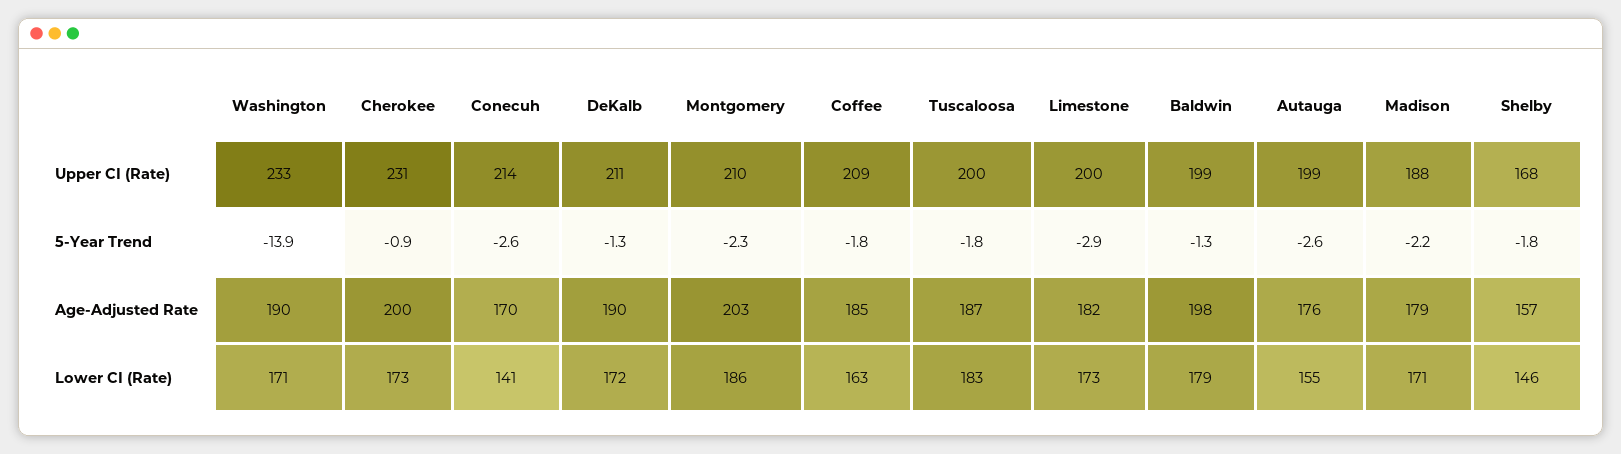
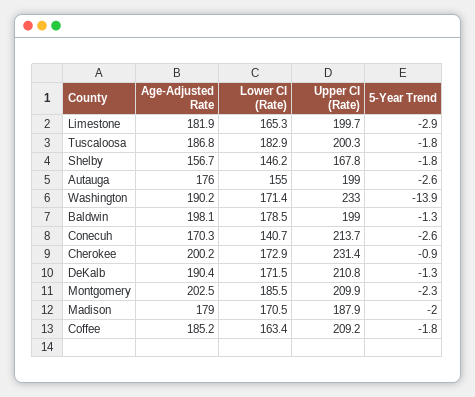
  {
    "Washington": {
      "Upper CI (Rate)": 233,
      "5-Year Trend": -13.9,
      "Age-Adjusted Rate": 190.2,
      "Lower CI (Rate)": 171.4
    },
    "Cherokee": {
      "Upper CI (Rate)": 231.4,
      "5-Year Trend": -0.9,
      "Age-Adjusted Rate": 200.2,
      "Lower CI (Rate)": 172.9
    },
    "Conecuh": {
      "Upper CI (Rate)": 213.7,
      "5-Year Trend": -2.6,
      "Age-Adjusted Rate": 170.3,
      "Lower CI (Rate)": 140.7
    },
    "DeKalb": {
      "Upper CI (Rate)": 210.8,
      "5-Year Trend": -1.3,
      "Age-Adjusted Rate": 190.4,
      "Lower CI (Rate)": 171.5
    },
    "Montgomery": {
      "Upper CI (Rate)": 209.9,
      "5-Year Trend": -2.3,
      "Age-Adjusted Rate": 202.5,
      "Lower CI (Rate)": 185.5
    },
    "Coffee": {
      "Upper CI (Rate)": 209.2,
      "5-Year Trend": -1.8,
      "Age-Adjusted Rate": 185.2,
      "Lower CI (Rate)": 163.4
    },
    "Tuscaloosa": {
      "Upper CI (Rate)": 200.3,
      "5-Year Trend": -1.8,
      "Age-Adjusted Rate": 186.8,
      "Lower CI (Rate)": 182.9
    },
    "Limestone": {
      "Upper CI (Rate)": 199.7,
      "5-Year Trend": -2.9,
      "Age-Adjusted Rate": 181.9,
-     "Lower CI (Rate)": 173
+     "Lower CI (Rate)": 165.3
    },
    "Baldwin": {
      "Upper CI (Rate)": 199,
      "5-Year Trend": -1.3,
      "Age-Adjusted Rate": 198.1,
      "Lower CI (Rate)": 178.5
    },
    "Autauga": {
      "Upper CI (Rate)": 199,
      "5-Year Trend": -2.6,
      "Age-Adjusted Rate": 176,
      "Lower CI (Rate)": 155
    },
    "Madison": {
      "Upper CI (Rate)": 187.9,
-     "5-Year Trend": -2.2,
+     "5-Year Trend": -2,
      "Age-Adjusted Rate": 179,
      "Lower CI (Rate)": 170.5
    },
    "Shelby": {
      "Upper CI (Rate)": 167.8,
      "5-Year Trend": -1.8,
      "Age-Adjusted Rate": 156.7,
      "Lower CI (Rate)": 146.2
    }
  }

